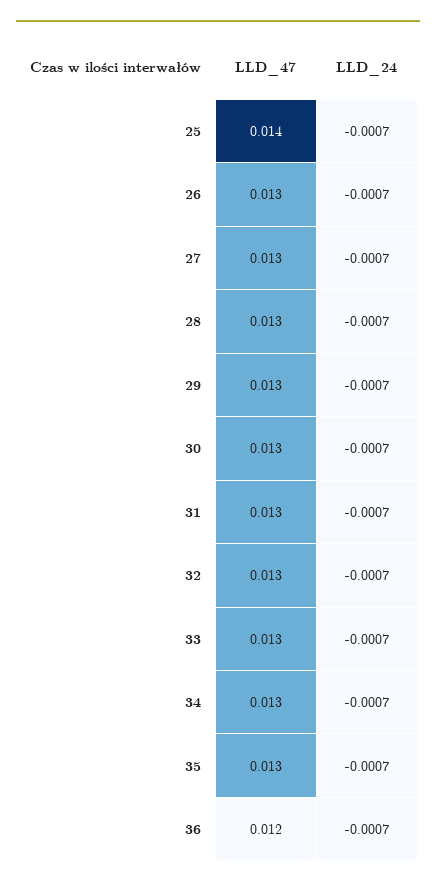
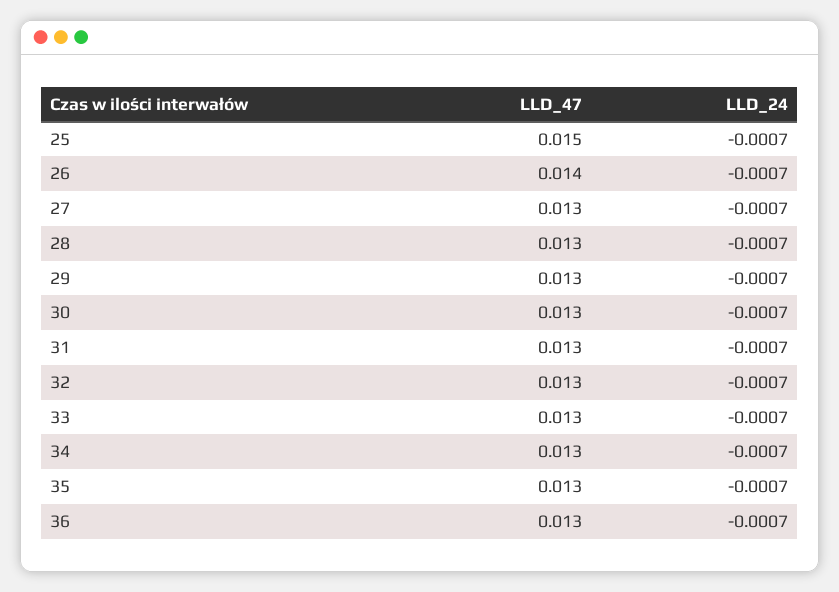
  {
    "LLD_47": {
-     "25": 0.014,
+     "25": 0.015,
-     "26": 0.013,
+     "26": 0.014,
      "27": 0.013,
      "28": 0.013,
      "29": 0.013,
      "30": 0.013,
      "31": 0.013,
      "32": 0.013,
      "33": 0.013,
      "34": 0.013,
      "35": 0.013,
-     "36": 0.012
+     "36": 0.013
    },
    "LLD_24": {
      "25": -0.0007,
      "26": -0.0007,
      "27": -0.0007,
      "28": -0.0007,
      "29": -0.0007,
      "30": -0.0007,
      "31": -0.0007,
      "32": -0.0007,
      "33": -0.0007,
      "34": -0.0007,
      "35": -0.0007,
      "36": -0.0007
    }
  }

